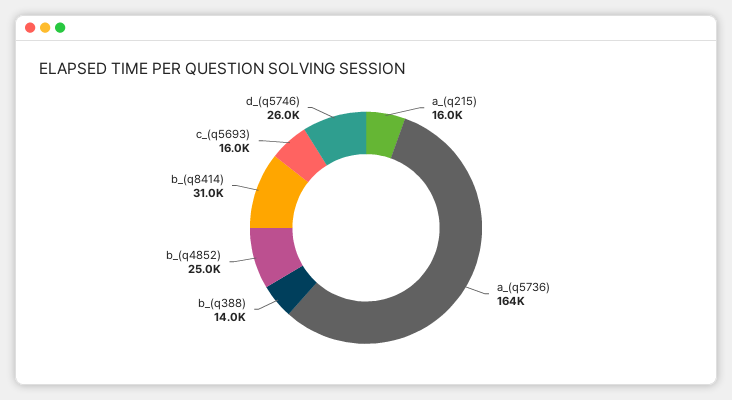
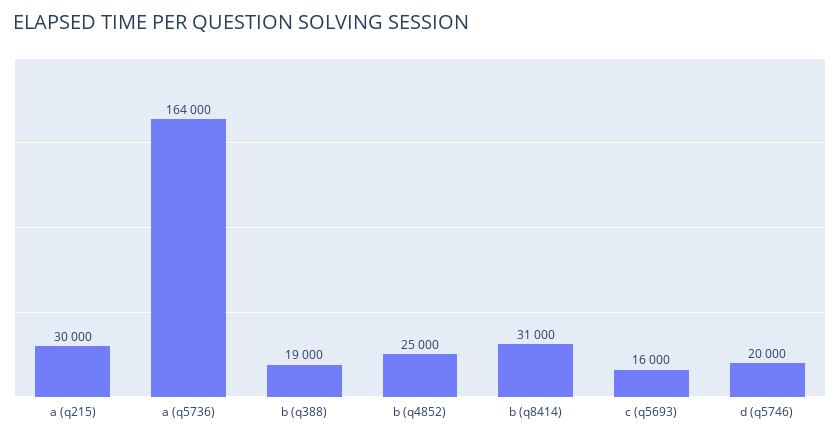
  {
-   "a_(q215)": 16000,
+   "a_(q215)": 30000,
    "a_(q5736)": 164000,
-   "b_(q388)": 14000,
+   "b_(q388)": 19000,
    "b_(q4852)": 25000,
    "b_(q8414)": 31000,
    "c_(q5693)": 16000,
-   "d_(q5746)": 26000
+   "d_(q5746)": 20000
  }

